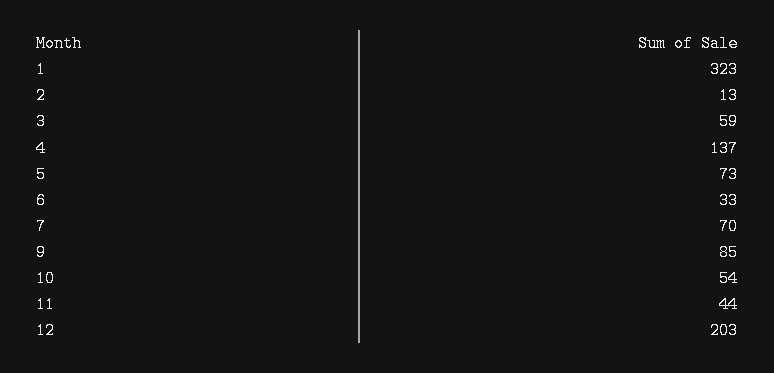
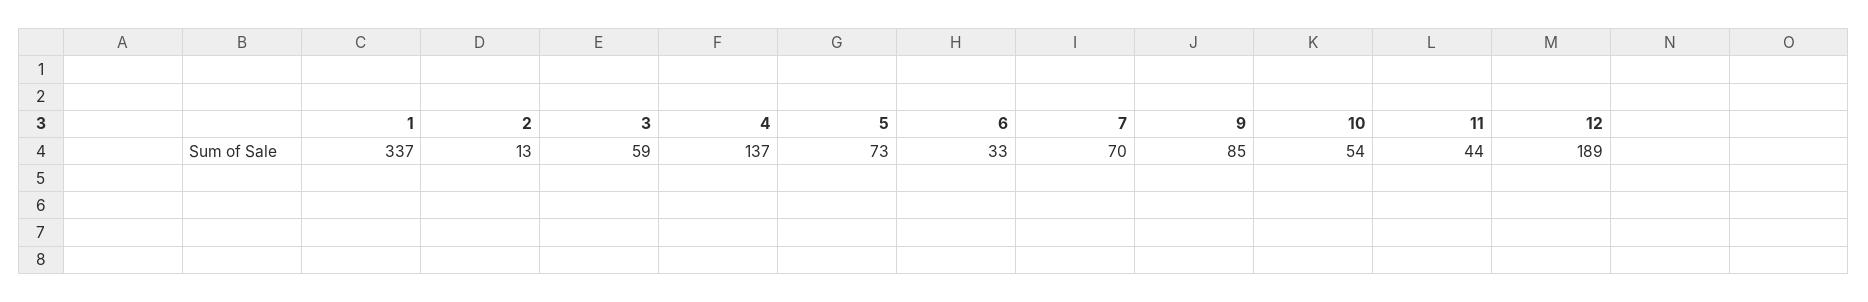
  {
-   "1": 323,
+   "1": 337,
    "2": 13,
    "3": 59,
    "4": 137,
    "5": 73,
    "6": 33,
    "7": 70,
    "9": 85,
    "10": 54,
    "11": 44,
-   "12": 203
+   "12": 189
  }

